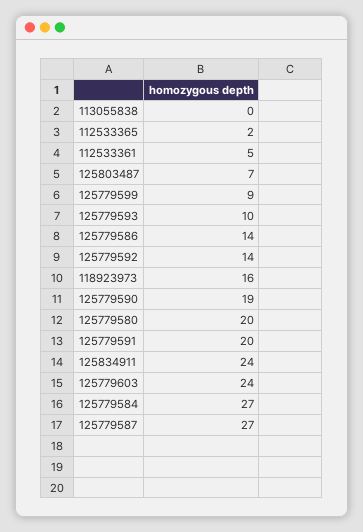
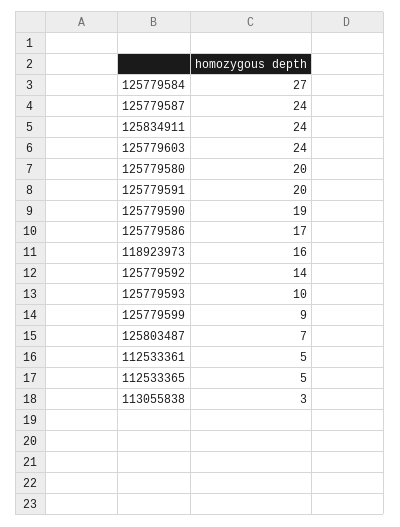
  {
-   "113055838": 0,
+   "113055838": 3,
-   "112533365": 2,
+   "112533365": 5,
    "112533361": 5,
    "125803487": 7,
    "125779599": 9,
    "125779593": 10,
-   "125779586": 14,
+   "125779586": 17,
    "125779592": 14,
    "118923973": 16,
    "125779590": 19,
    "125779580": 20,
    "125779591": 20,
    "125834911": 24,
    "125779603": 24,
    "125779584": 27,
-   "125779587": 27
+   "125779587": 24
  }

